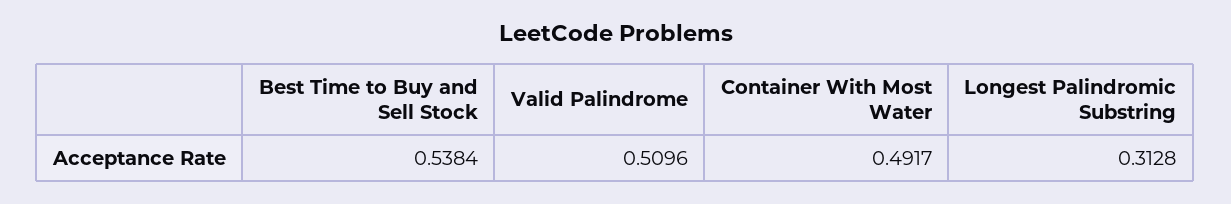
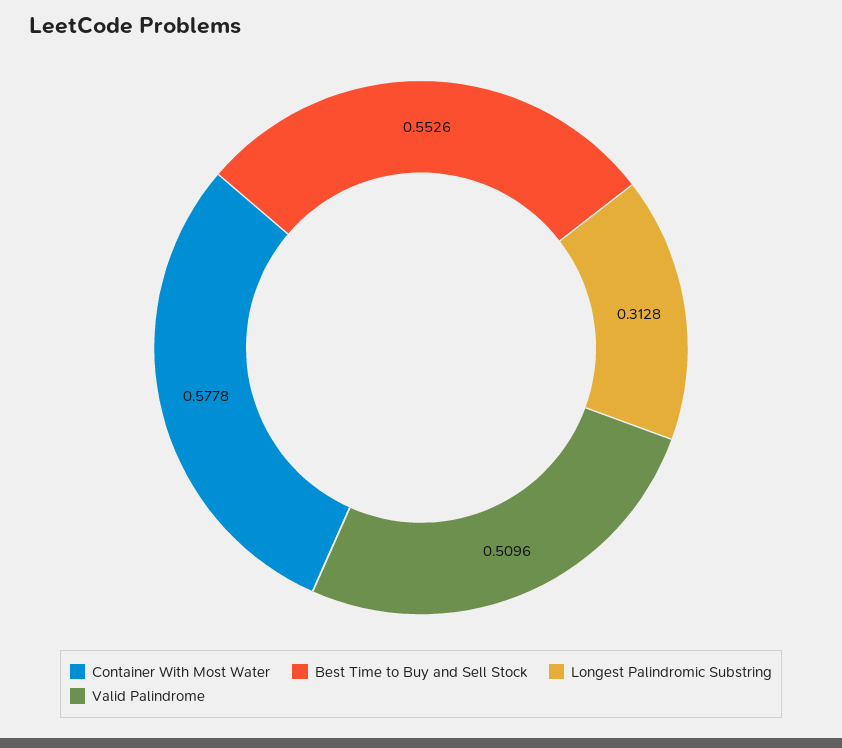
  {
-   "Best Time to Buy and Sell Stock": 0.5384,
+   "Best Time to Buy and Sell Stock": 0.5526,
    "Valid Palindrome": 0.5096,
-   "Container With Most Water": 0.4917,
+   "Container With Most Water": 0.5778,
    "Longest Palindromic Substring": 0.3128
  }

